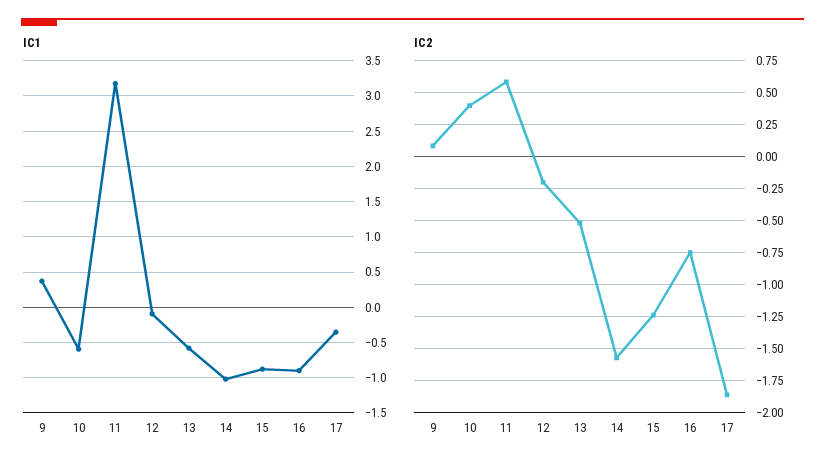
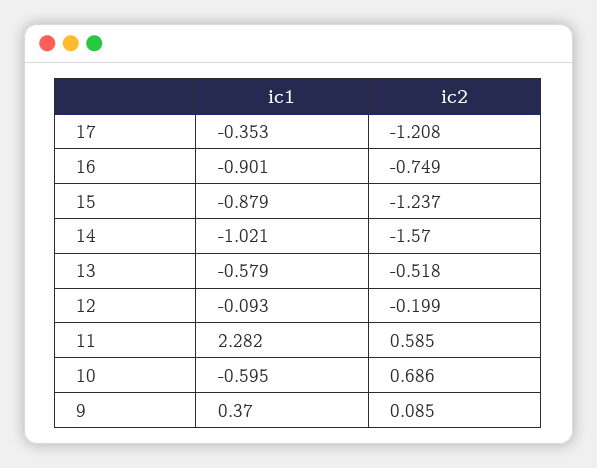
  {
    "IC1": {
      "9": 0.37,
      "10": -0.595,
-     "11": 3.2,
+     "11": 2.282,
      "12": -0.093,
      "13": -0.579,
      "14": -1.021,
      "15": -0.879,
      "16": -0.901,
      "17": -0.353
    },
    "IC2": {
      "9": 0.085,
-     "10": 0.4,
+     "10": 0.686,
      "11": 0.585,
      "12": -0.199,
      "13": -0.518,
      "14": -1.57,
      "15": -1.237,
      "16": -0.749,
-     "17": -1.85
+     "17": -1.208
    }
  }

